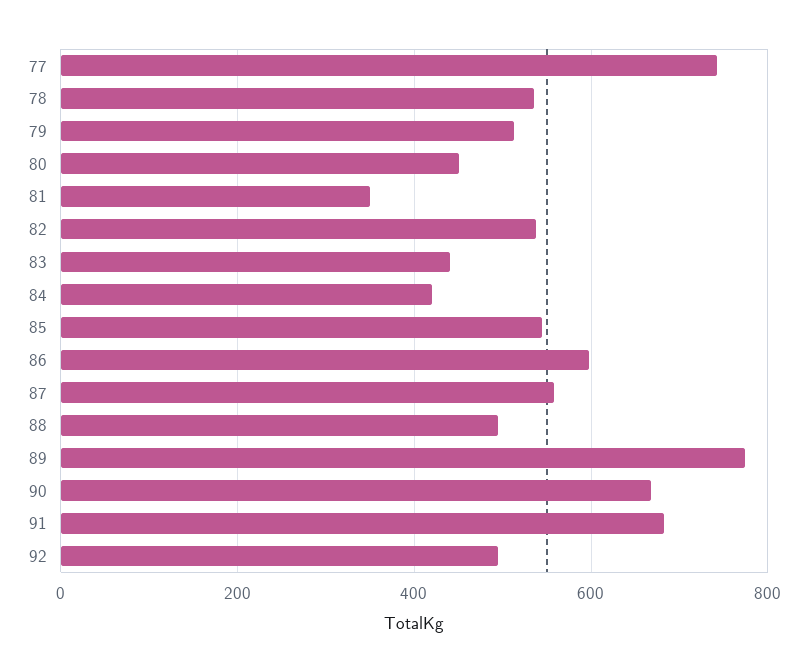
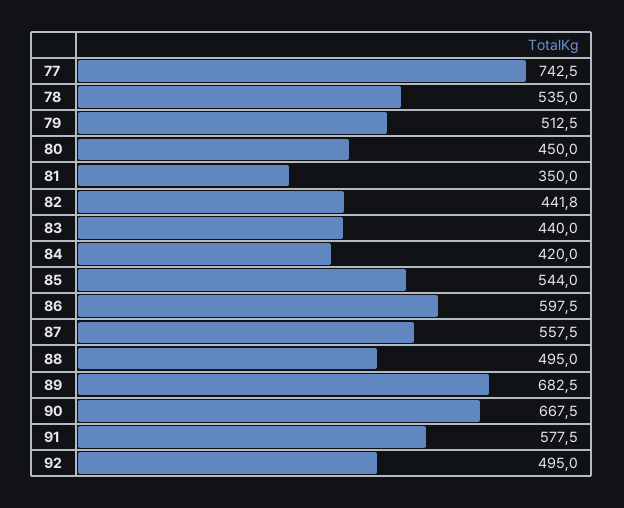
  {
    "77": 742.5,
    "78": 535,
    "79": 512.5,
    "80": 450,
    "81": 350,
-   "82": 540,
+   "82": 441.8,
    "83": 440,
    "84": 420,
    "85": 544,
    "86": 597.5,
    "87": 557.5,
    "88": 495,
-   "89": 780,
+   "89": 682.5,
    "90": 667.5,
-   "91": 680,
+   "91": 577.5,
    "92": 495
  }

